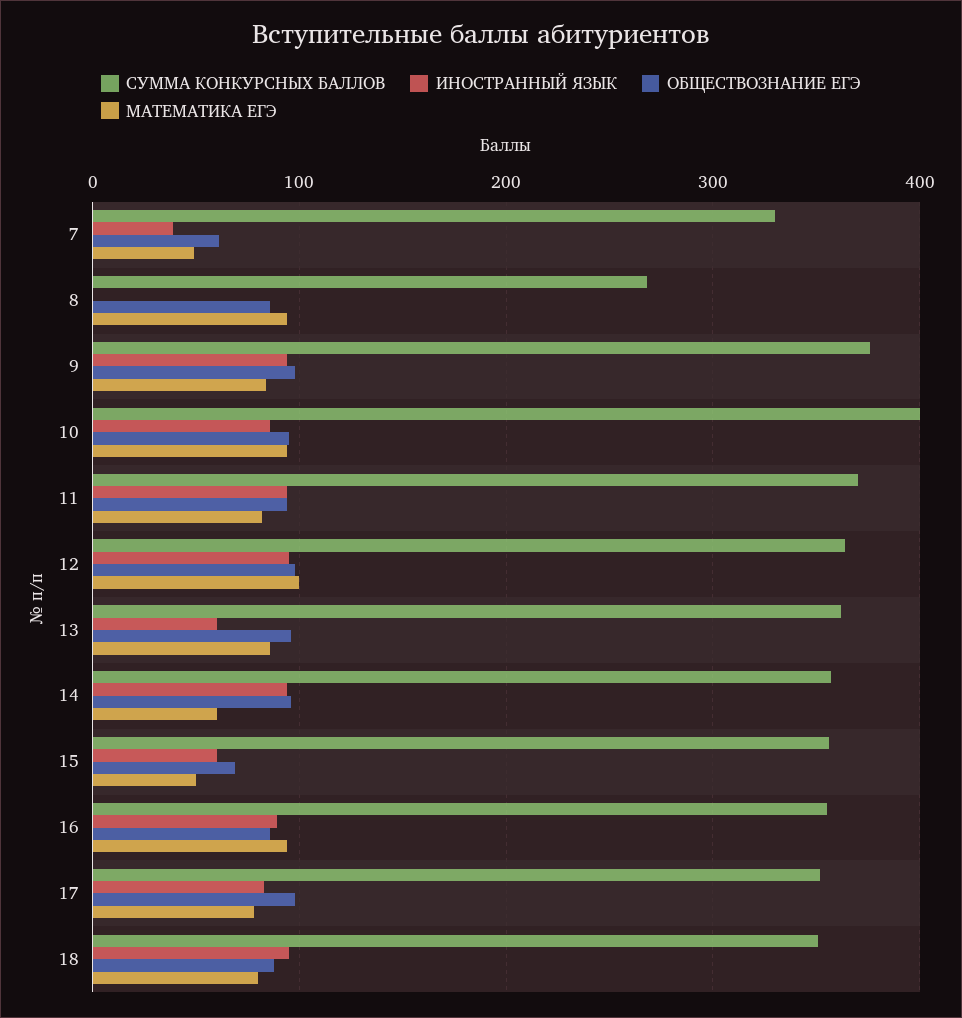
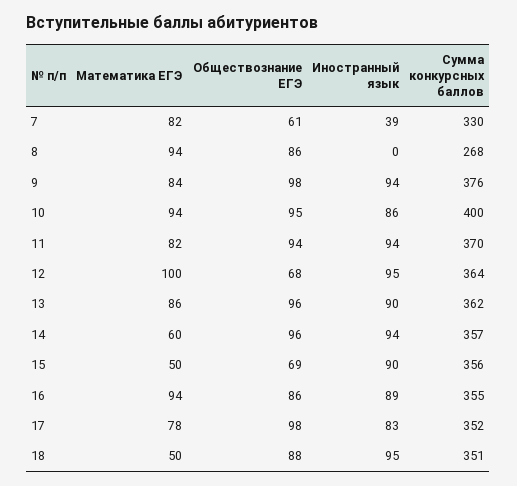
  {
    "СУММА КОНКУРСНЫХ БАЛЛОВ": {
      "7": 330,
      "8": 268,
      "9": 376,
      "10": 400,
      "11": 370,
      "12": 364,
      "13": 362,
      "14": 357,
      "15": 356,
      "16": 355,
      "17": 352,
      "18": 351
    },
    "ИНОСТРАННЫЙ ЯЗЫК": {
      "7": 39,
      "8": 0,
      "9": 94,
      "10": 86,
      "11": 94,
      "12": 95,
-     "13": 60,
+     "13": 90,
      "14": 94,
-     "15": 60,
+     "15": 90,
      "16": 89,
      "17": 83,
      "18": 95
    },
    "ОБЩЕСТВОЗНАНИЕ ЕГЭ": {
      "7": 61,
      "8": 86,
      "9": 98,
      "10": 95,
      "11": 94,
-     "12": 100,
+     "12": 68,
      "13": 96,
      "14": 96,
      "15": 69,
      "16": 86,
      "17": 98,
      "18": 88
    },
    "МАТЕМАТИКА ЕГЭ": {
-     "7": 50,
+     "7": 82,
      "8": 94,
      "9": 84,
      "10": 94,
      "11": 82,
      "12": 100,
      "13": 86,
      "14": 60,
      "15": 50,
      "16": 94,
      "17": 78,
-     "18": 80
+     "18": 50
    }
  }

